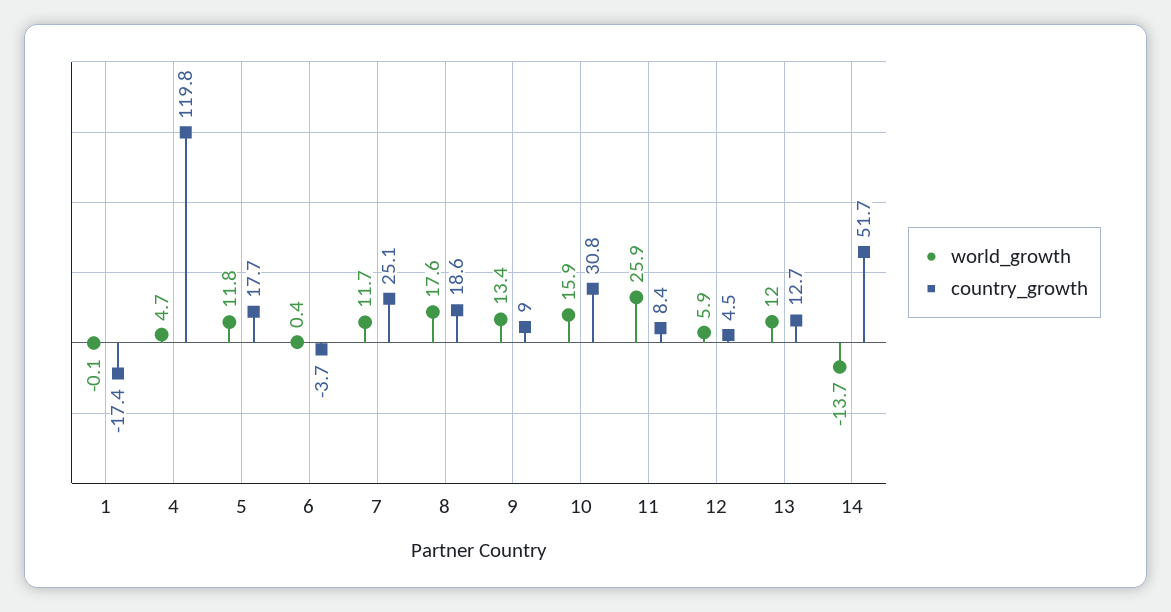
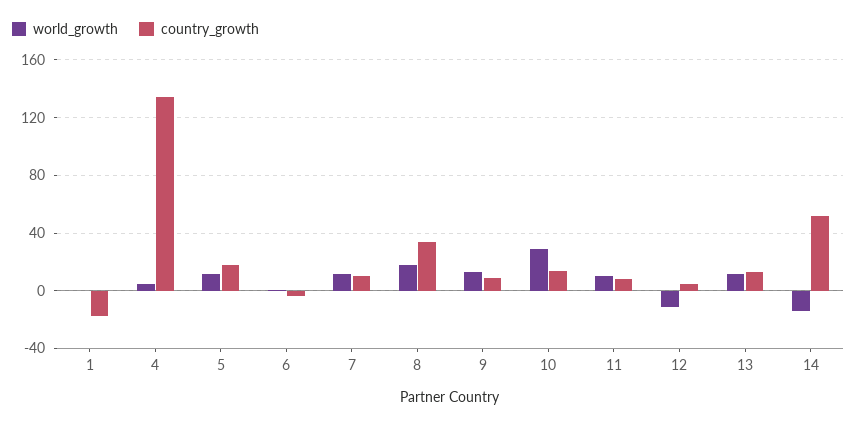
  {
    "world_growth": {
      "1": -0.1,
      "4": 4.7,
      "5": 11.8,
      "6": 0.4,
      "7": 11.7,
      "8": 17.6,
      "9": 13.4,
-     "10": 15.9,
+     "10": 30,
-     "11": 25.9,
+     "11": 10,
-     "12": 5.9,
+     "12": -10,
      "13": 12,
      "14": -13.7
    },
    "country_growth": {
      "1": -17.4,
-     "4": 119.8,
+     "4": 135,
      "5": 17.7,
      "6": -3.7,
-     "7": 25.1,
+     "7": 10,
-     "8": 18.6,
+     "8": 35,
      "9": 9,
-     "10": 30.8,
+     "10": 15,
      "11": 8.4,
      "12": 4.5,
      "13": 12.7,
      "14": 51.7
    }
  }

